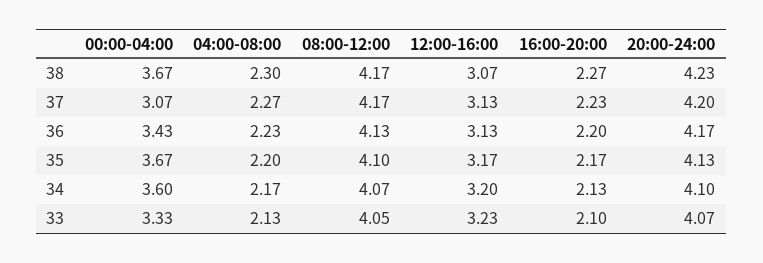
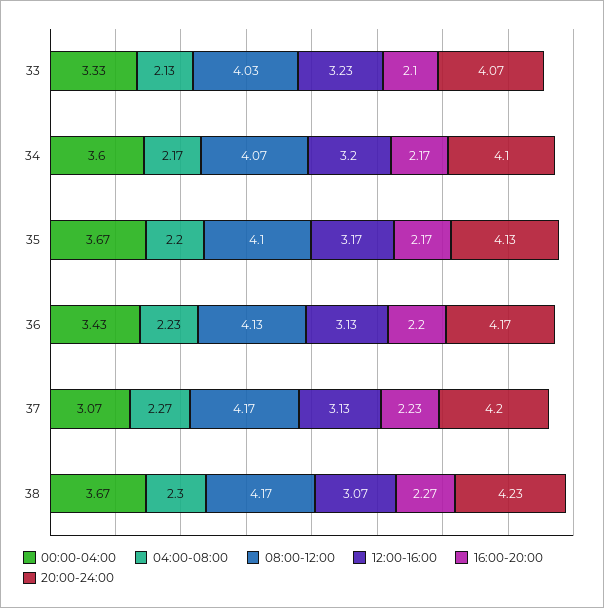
  {
    "00:00-04:00": {
      "38": 3.67,
      "37": 3.07,
      "36": 3.43,
      "35": 3.67,
      "34": 3.6,
      "33": 3.33
    },
    "04:00-08:00": {
      "38": 2.3,
      "37": 2.27,
      "36": 2.23,
      "35": 2.2,
      "34": 2.17,
      "33": 2.13
    },
    "08:00-12:00": {
      "38": 4.17,
      "37": 4.17,
      "36": 4.13,
      "35": 4.1,
      "34": 4.07,
-     "33": 4.05
+     "33": 4.03
    },
    "12:00-16:00": {
      "38": 3.07,
      "37": 3.13,
      "36": 3.13,
      "35": 3.17,
      "34": 3.2,
      "33": 3.23
    },
    "16:00-20:00": {
      "38": 2.27,
      "37": 2.23,
      "36": 2.2,
      "35": 2.17,
-     "34": 2.13,
+     "34": 2.17,
      "33": 2.1
    },
    "20:00-24:00": {
      "38": 4.23,
      "37": 4.2,
      "36": 4.17,
      "35": 4.13,
      "34": 4.1,
      "33": 4.07
    }
  }

